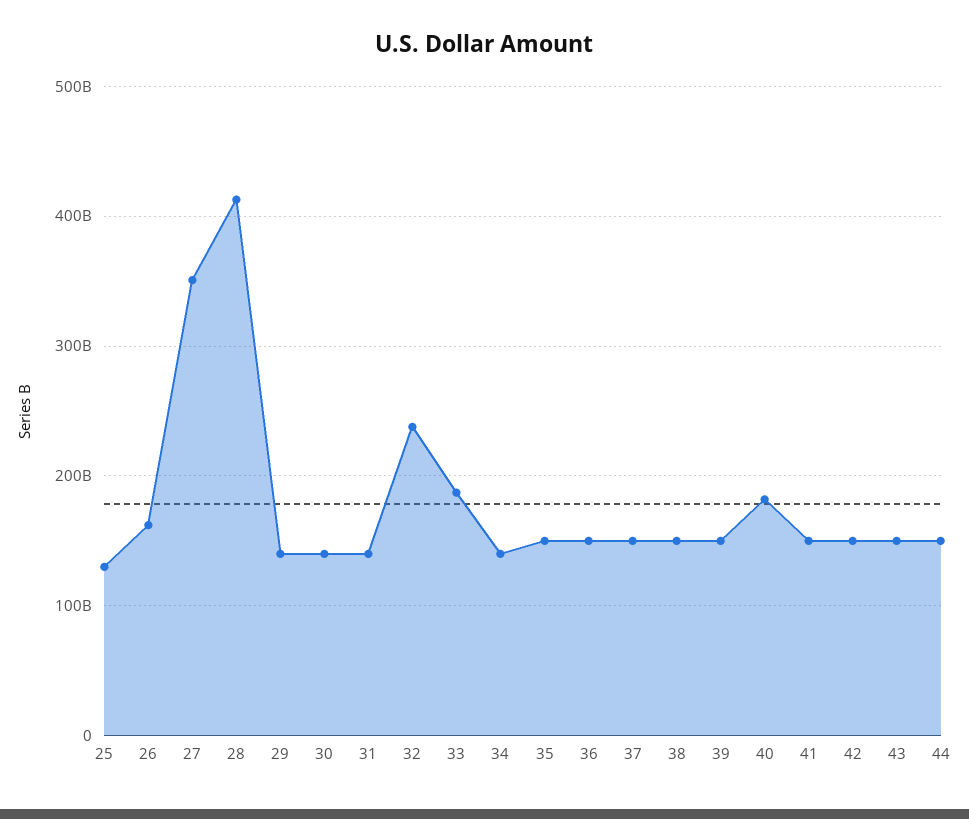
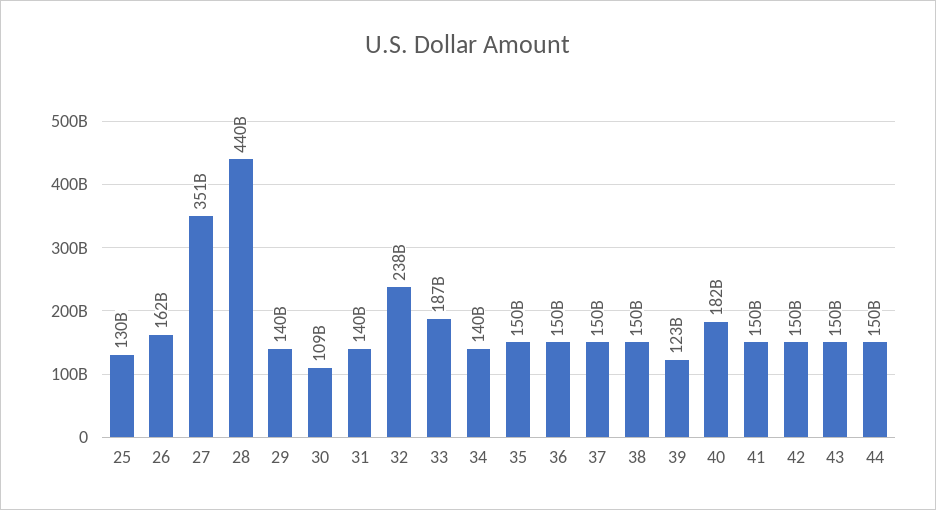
  {
    "25": 130000000000,
    "26": 162000000000,
    "27": 351000000000,
-   "28": 410000000000,
+   "28": 440000000000,
    "29": 140000000000,
-   "30": 140000000000,
+   "30": 109000000000,
    "31": 140000000000,
    "32": 238000000000,
    "33": 187000000000,
    "34": 140000000000,
    "35": 150000000000,
    "36": 150000000000,
    "37": 150000000000,
    "38": 150000000000,
-   "39": 150000000000,
+   "39": 123000000000,
    "40": 182000000000,
    "41": 150000000000,
    "42": 150000000000,
    "43": 150000000000,
    "44": 150000000000
  }

